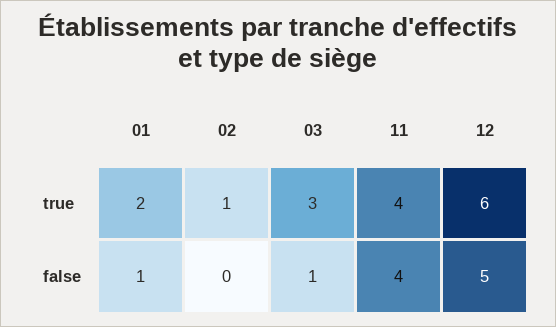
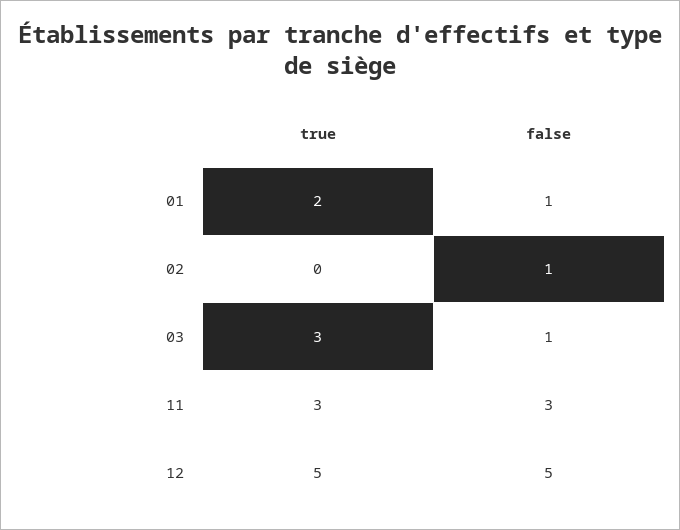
  {
    "01": {
      "true": 2,
      "false": 1
    },
    "02": {
-     "true": 1,
+     "true": 0,
-     "false": 0
+     "false": 1
    },
    "03": {
      "true": 3,
      "false": 1
    },
    "11": {
-     "true": 4,
+     "true": 3,
-     "false": 4
+     "false": 3
    },
    "12": {
-     "true": 6,
+     "true": 5,
      "false": 5
    }
  }

